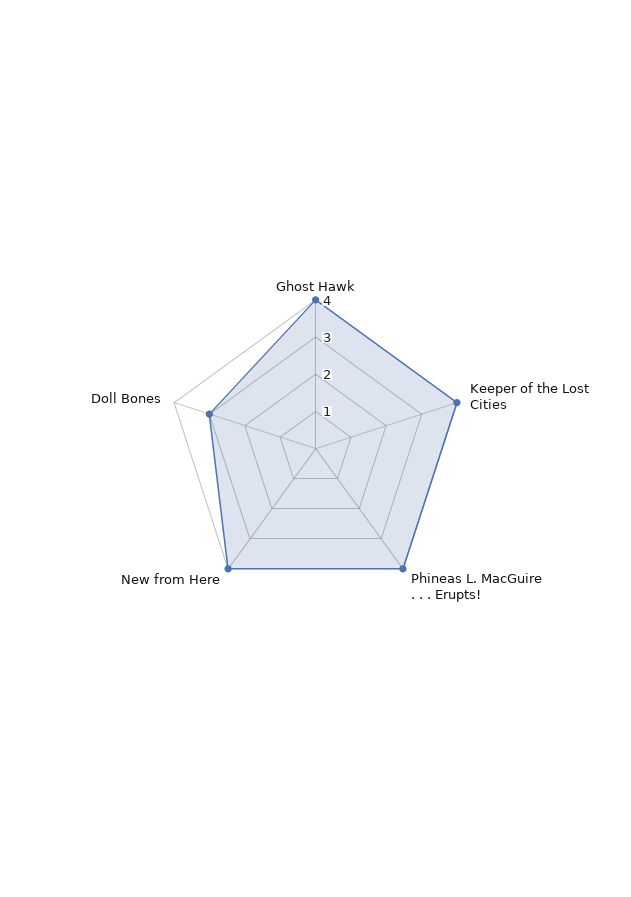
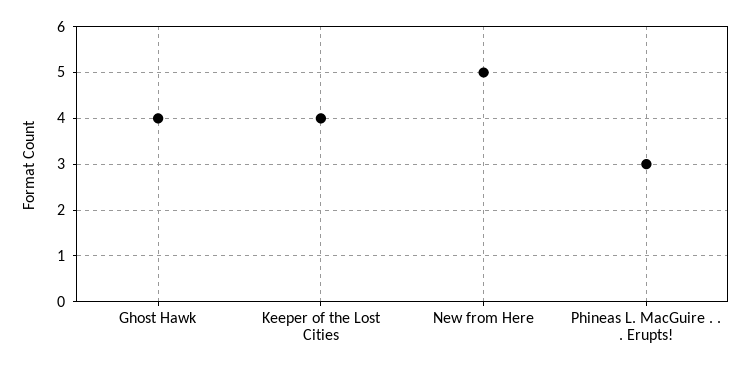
  {
    "Ghost Hawk": 4,
    "Keeper of the Lost Cities": 4,
-   "Phineas L. MacGuire . . . Erupts!": 4,
+   "Phineas L. MacGuire . . . Erupts!": 3,
-   "New from Here": 4,
+   "New from Here": 5
-   "Doll Bones": 3
  }

